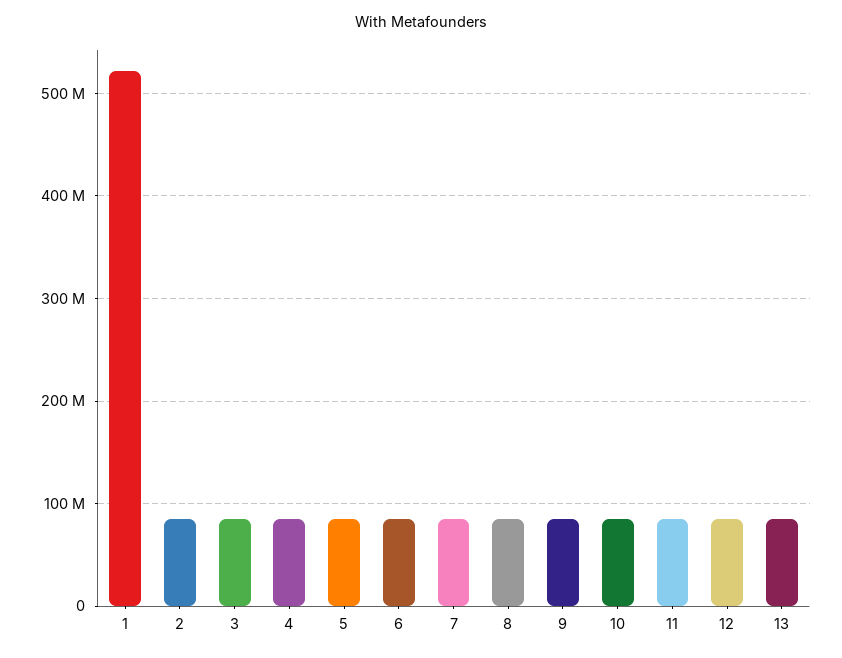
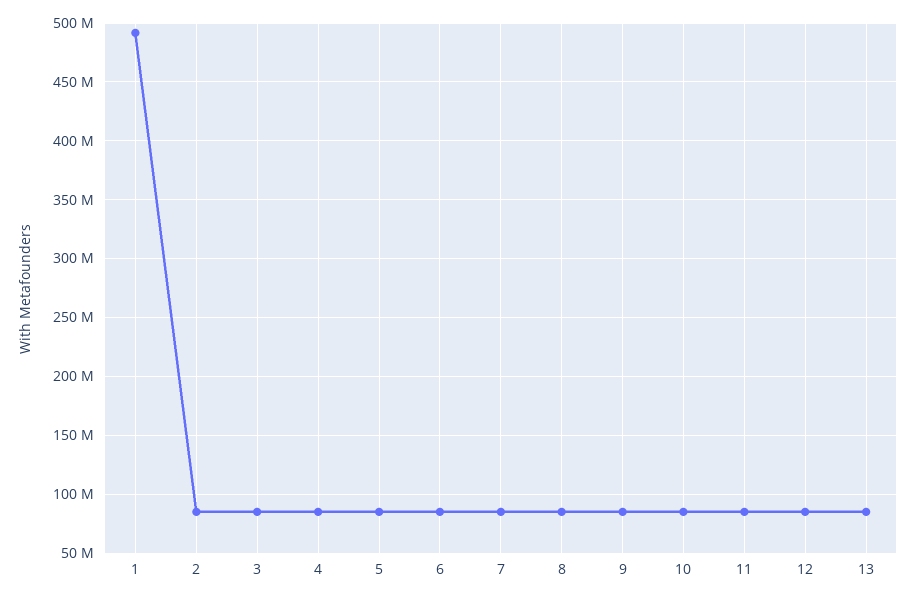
  {
-   "1": 520000000,
+   "1": 490000000,
    "2": 90000000,
    "3": 90000000,
    "4": 90000000,
    "5": 90000000,
    "6": 90000000,
    "7": 90000000,
    "8": 90000000,
    "9": 90000000,
    "10": 90000000,
    "11": 90000000,
    "12": 90000000,
    "13": 90000000
  }

